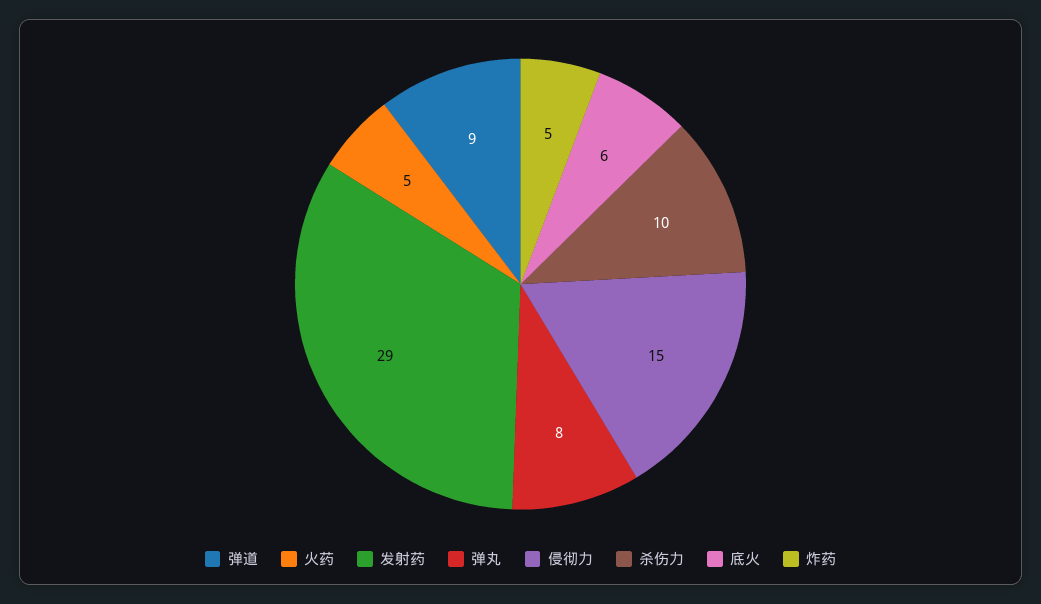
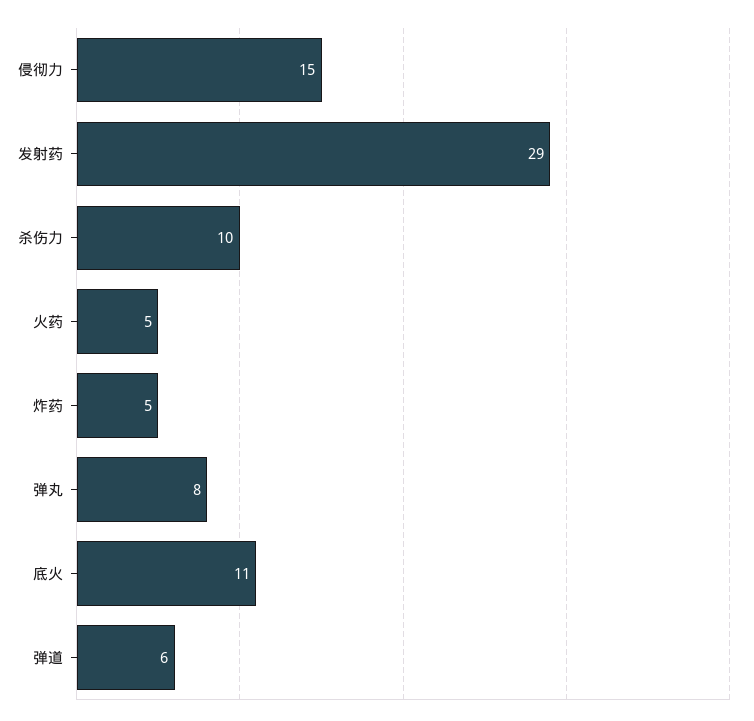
  {
-   "弹道": 9,
+   "弹道": 6,
    "火药": 5,
    "发射药": 29,
    "弹丸": 8,
    "侵彻力": 15,
    "杀伤力": 10,
-   "底火": 6,
+   "底火": 11,
    "炸药": 5
  }

